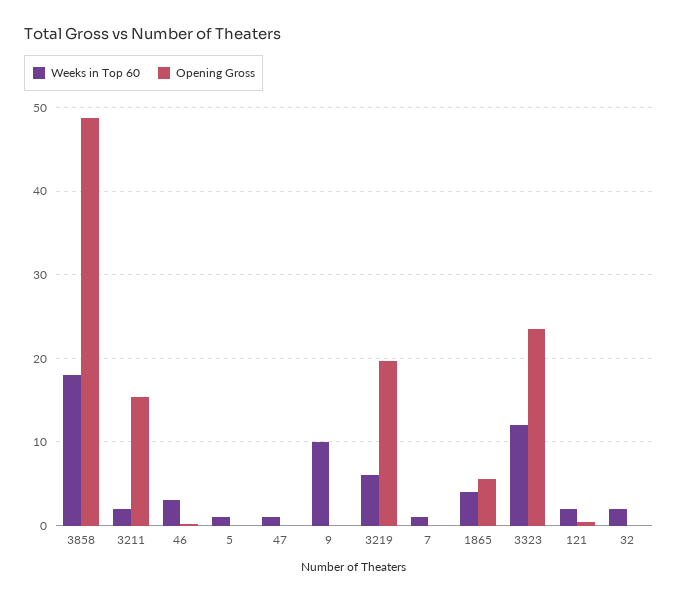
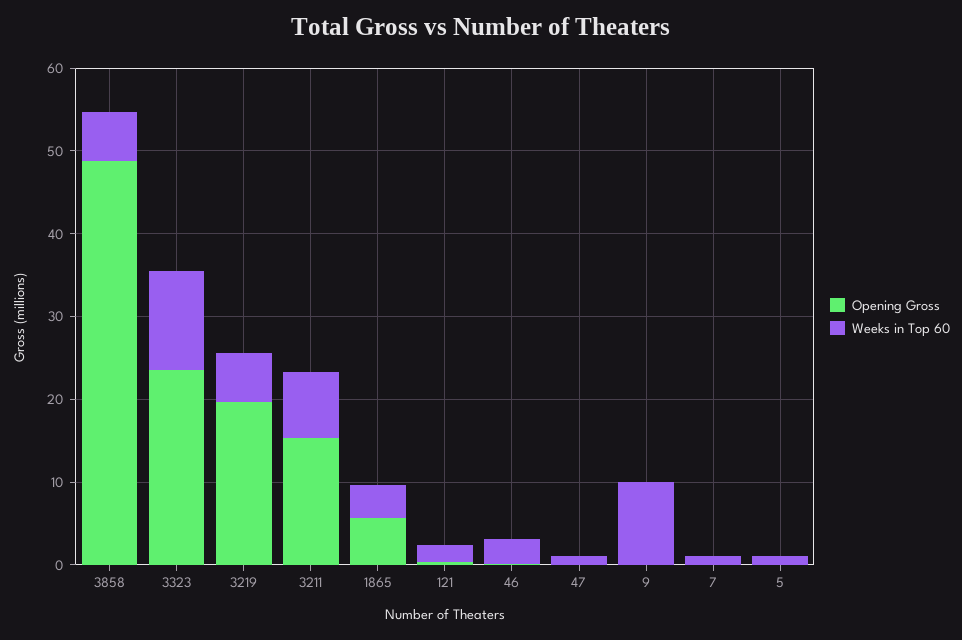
  {
    "Weeks in Top 60": {
-     "3858": 18,
+     "3858": 6,
-     "3211": 2,
+     "3211": 8,
      "46": 3,
      "5": 1,
      "47": 1,
      "9": 10,
      "3219": 6,
      "7": 1,
      "1865": 4,
      "3323": 12,
-     "121": 2,
+     "121": 2
-     "32": 2
    },
    "Opening Gross": {
      "3858": 49,
      "3211": 15,
      "46": 0,
      "5": 0,
      "47": 0,
      "9": 0,
      "3219": 20,
      "7": 0,
      "1865": 6,
      "3323": 24,
-     "121": 0,
+     "121": 0
-     "32": 0
    }
  }

